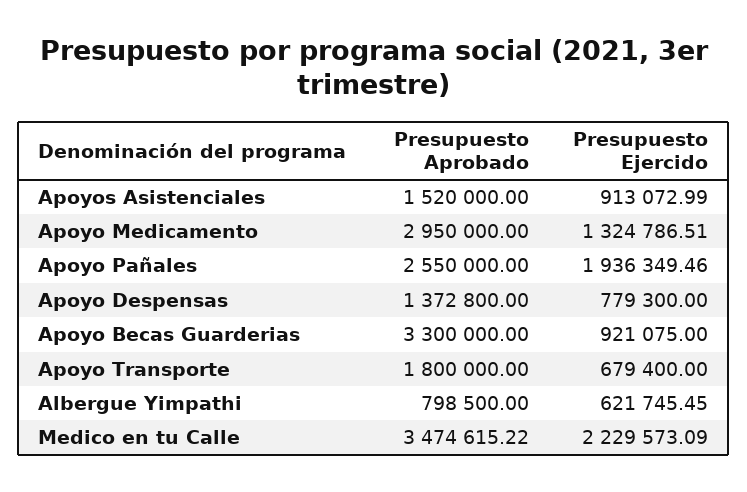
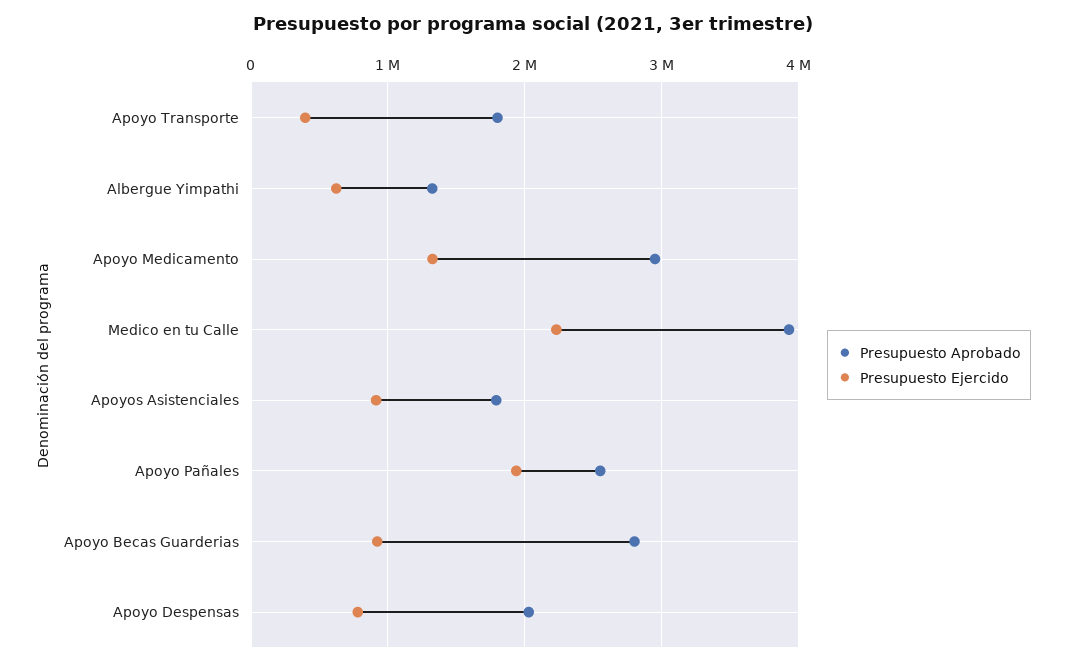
  {
    "Presupuesto Aprobado": {
-     "Apoyos Asistenciales": 1520000,
+     "Apoyos Asistenciales": 1800000,
      "Apoyo Medicamento": 2950000,
      "Apoyo Pañales": 2550000,
-     "Apoyo Despensas": 1372800,
+     "Apoyo Despensas": 2000000,
-     "Apoyo Becas Guarderias": 3300000,
+     "Apoyo Becas Guarderias": 2800000,
      "Apoyo Transporte": 1800000,
-     "Albergue Yimpathi": 798500,
+     "Albergue Yimpathi": 1300000,
-     "Medico en tu Calle": 3474615.22
+     "Medico en tu Calle": 3900000
    },
    "Presupuesto Ejercido": {
      "Apoyos Asistenciales": 913072.99,
      "Apoyo Medicamento": 1324786.51,
      "Apoyo Pañales": 1936349.46,
      "Apoyo Despensas": 779300,
      "Apoyo Becas Guarderias": 921075,
-     "Apoyo Transporte": 679400,
+     "Apoyo Transporte": 400000,
      "Albergue Yimpathi": 621745.45,
      "Medico en tu Calle": 2229573.09
    }
  }

